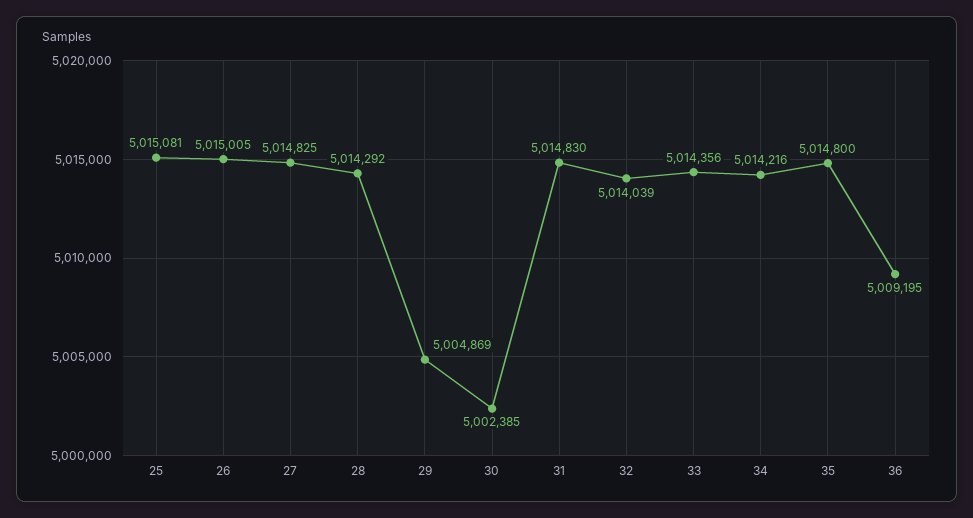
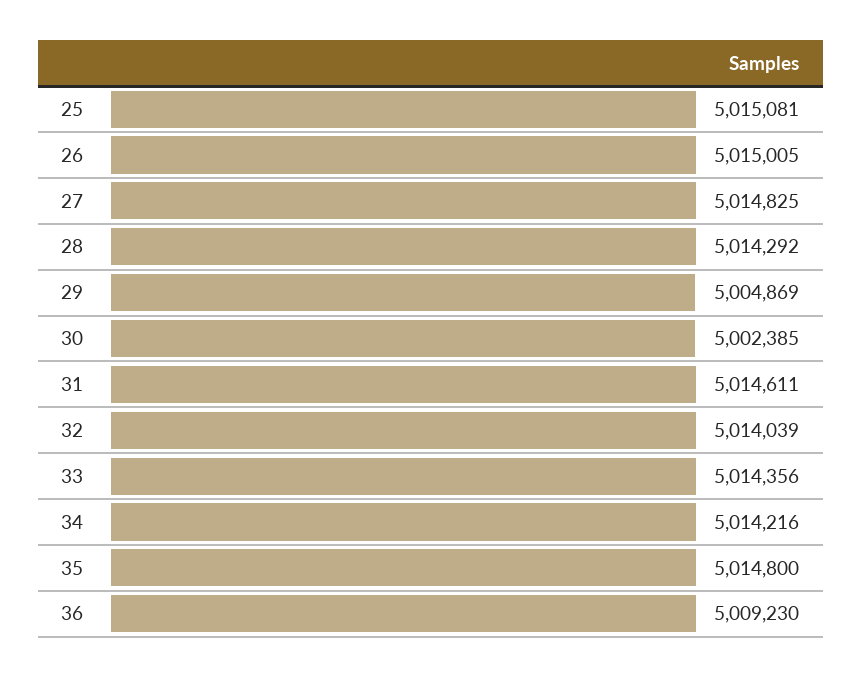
  {
    "25": 5015081,
    "26": 5015005,
    "27": 5014825,
    "28": 5014292,
    "29": 5004869,
    "30": 5002385,
-   "31": 5014830,
+   "31": 5014611,
    "32": 5014039,
    "33": 5014356,
    "34": 5014216,
    "35": 5014800,
-   "36": 5009195
+   "36": 5009230
  }

